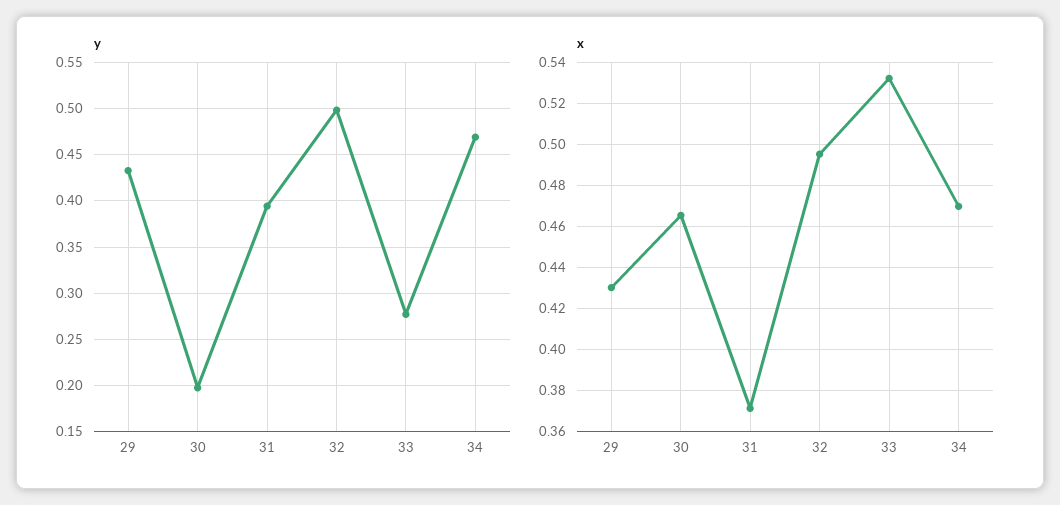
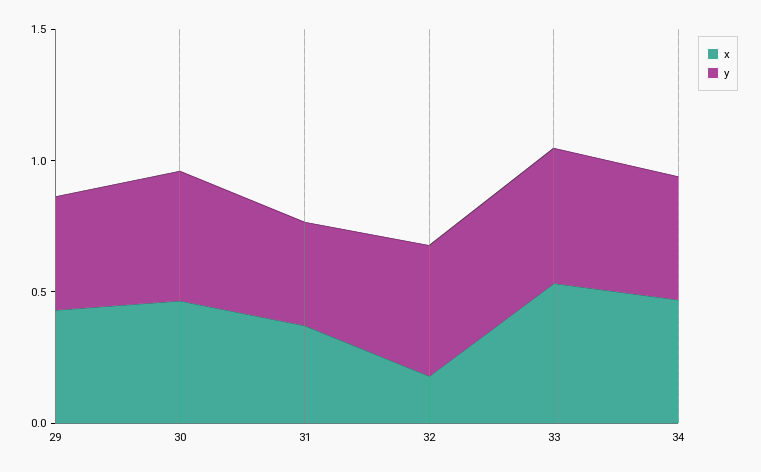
  {
    "y": {
      "29": 0.43,
-     "30": 0.2,
+     "30": 0.5,
      "31": 0.39,
      "32": 0.5,
-     "33": 0.28,
+     "33": 0.5,
      "34": 0.47
    },
    "x": {
      "29": 0.43,
      "30": 0.465,
      "31": 0.37,
-     "32": 0.495,
+     "32": 0.2,
      "33": 0.53,
      "34": 0.47
    }
  }

